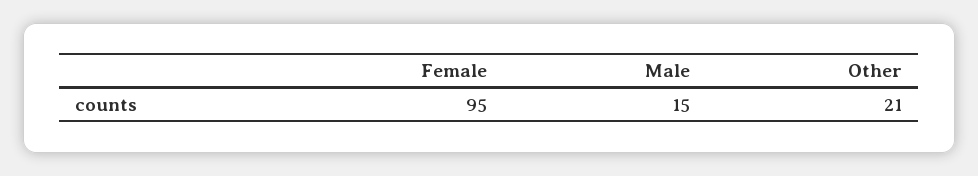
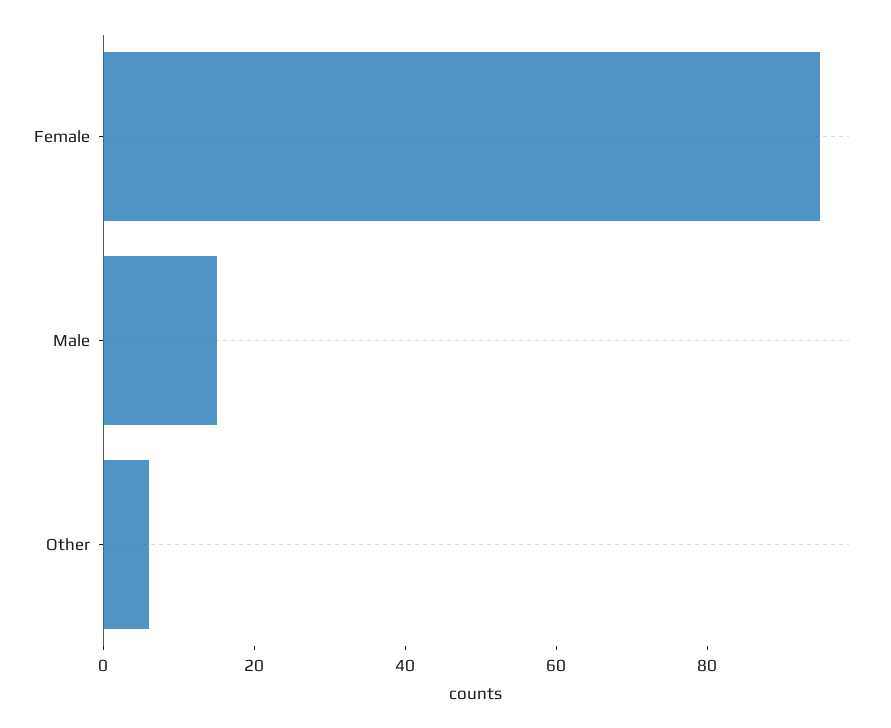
  {
    "Female": 95,
    "Male": 15,
-   "Other": 21
+   "Other": 5
  }

